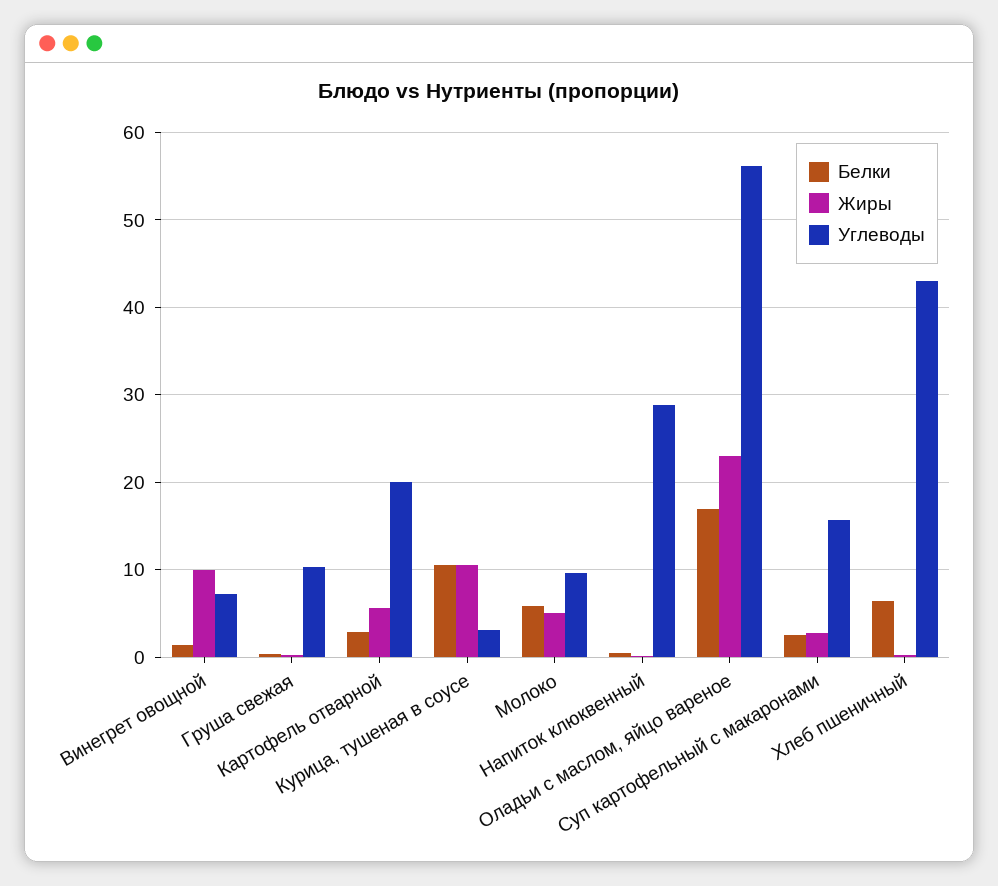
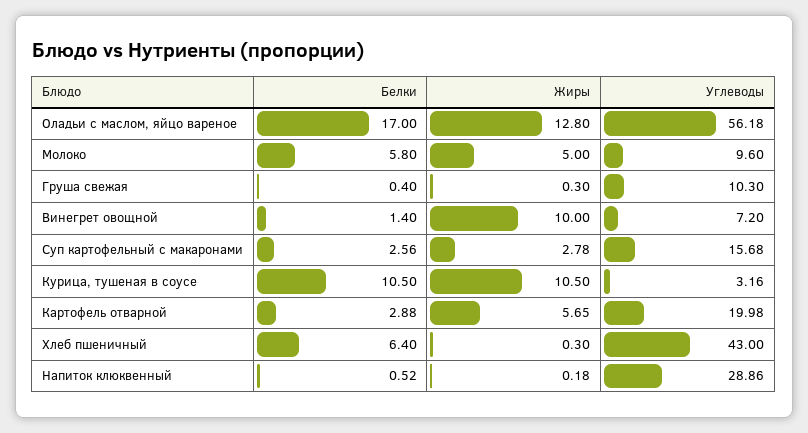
  {
    "Белки": {
      "Винегрет овощной": 1.4,
      "Груша свежая": 0.4,
      "Картофель отварной": 2.88,
      "Курица, тушеная в соусе": 10.5,
      "Молоко": 5.8,
      "Напиток клюквенный": 0.52,
      "Оладьи с маслом, яйцо вареное": 17,
      "Суп картофельный с макаронами": 2.56,
      "Хлеб пшеничный": 6.4
    },
    "Жиры": {
      "Винегрет овощной": 10,
      "Груша свежая": 0.3,
      "Картофель отварной": 5.65,
      "Курица, тушеная в соусе": 10.5,
      "Молоко": 5,
      "Напиток клюквенный": 0.18,
-     "Оладьи с маслом, яйцо вареное": 23,
+     "Оладьи с маслом, яйцо вареное": 12.8,
      "Суп картофельный с макаронами": 2.78,
      "Хлеб пшеничный": 0.3
    },
    "Углеводы": {
      "Винегрет овощной": 7.2,
      "Груша свежая": 10.3,
      "Картофель отварной": 19.98,
      "Курица, тушеная в соусе": 3.16,
      "Молоко": 9.6,
      "Напиток клюквенный": 28.86,
      "Оладьи с маслом, яйцо вареное": 56.18,
      "Суп картофельный с макаронами": 15.68,
      "Хлеб пшеничный": 43
    }
  }

